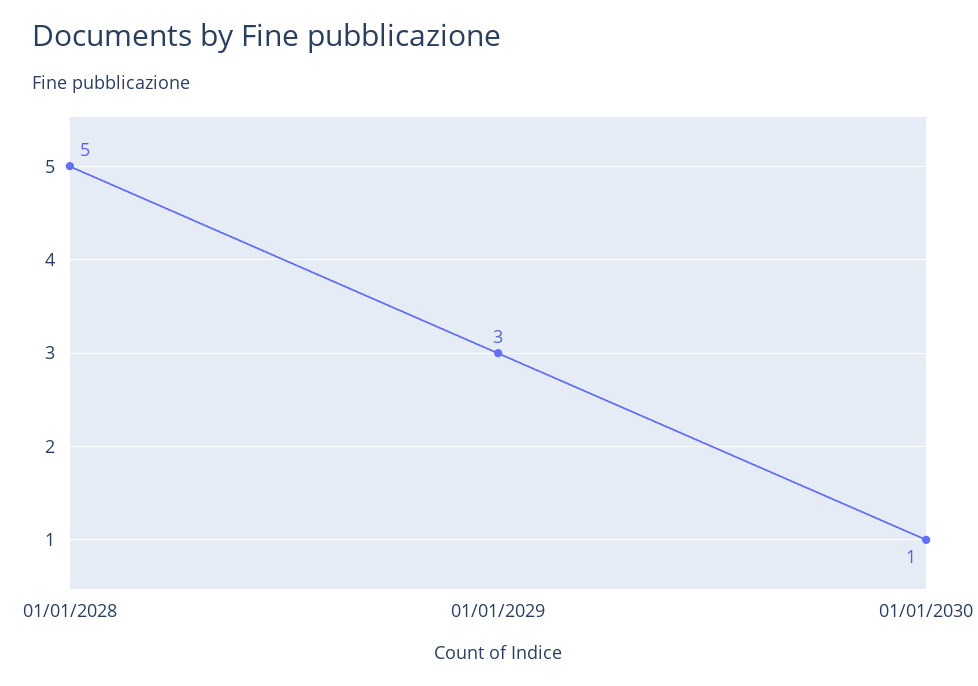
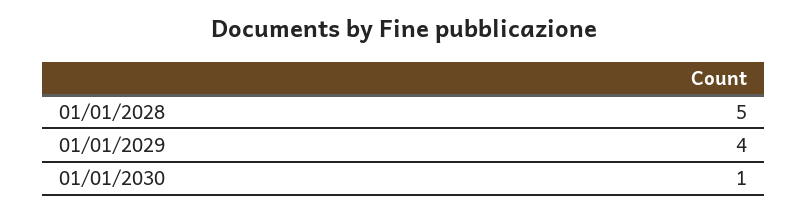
  {
    "01/01/2028": 5,
-   "01/01/2029": 3,
+   "01/01/2029": 4,
    "01/01/2030": 1
  }

